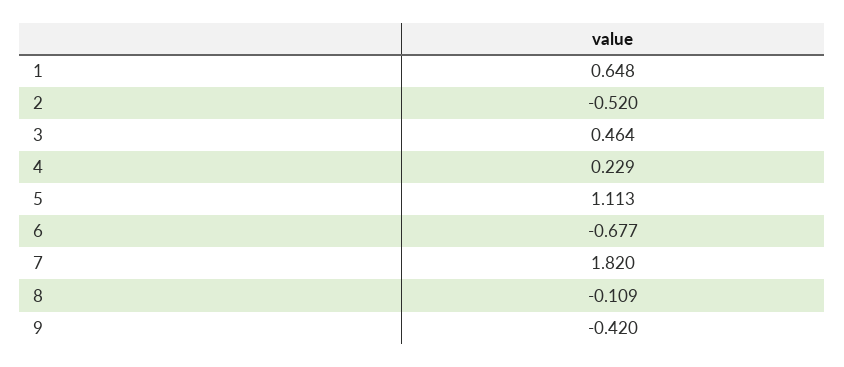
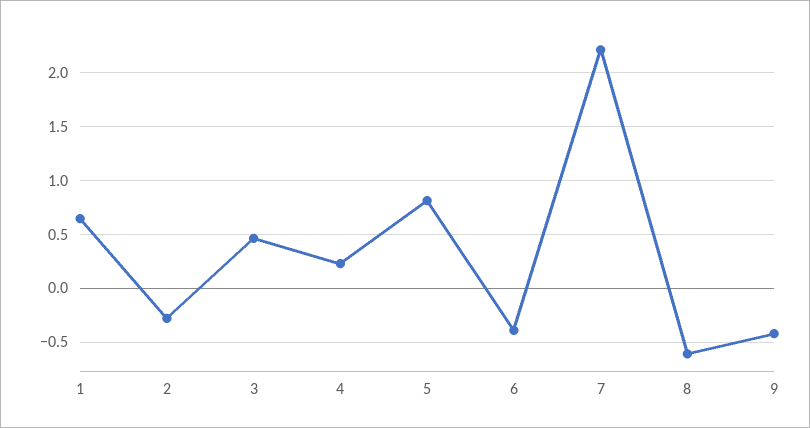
  {
    "1": 0.648,
-   "2": -0.52,
+   "2": -0.3,
    "3": 0.464,
    "4": 0.229,
-   "5": 1.113,
+   "5": 0.8,
-   "6": -0.677,
+   "6": -0.4,
-   "7": 1.82,
+   "7": 2.2,
-   "8": -0.109,
+   "8": -0.6,
    "9": -0.42
  }

